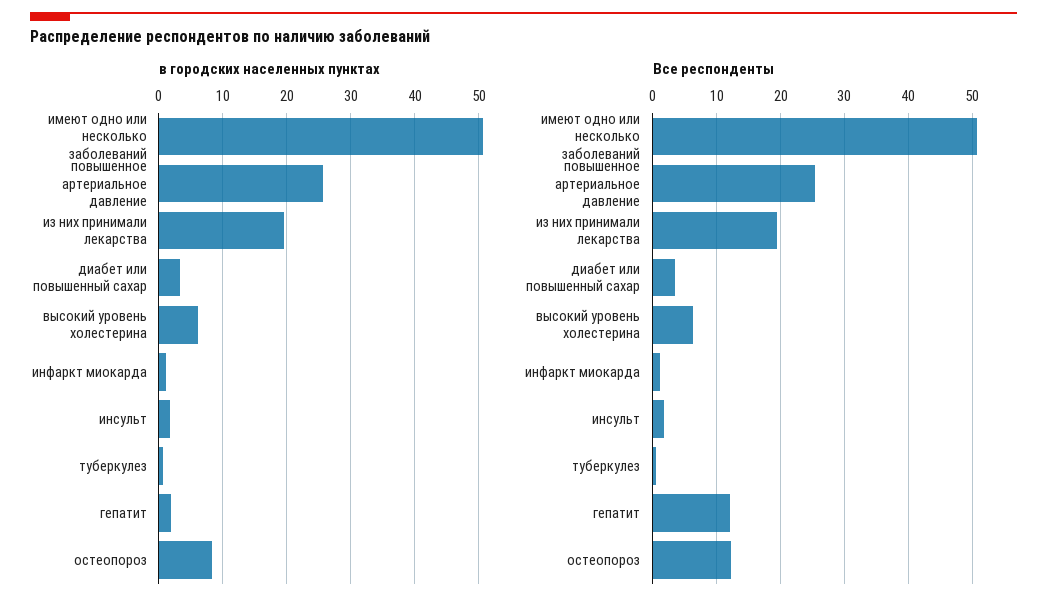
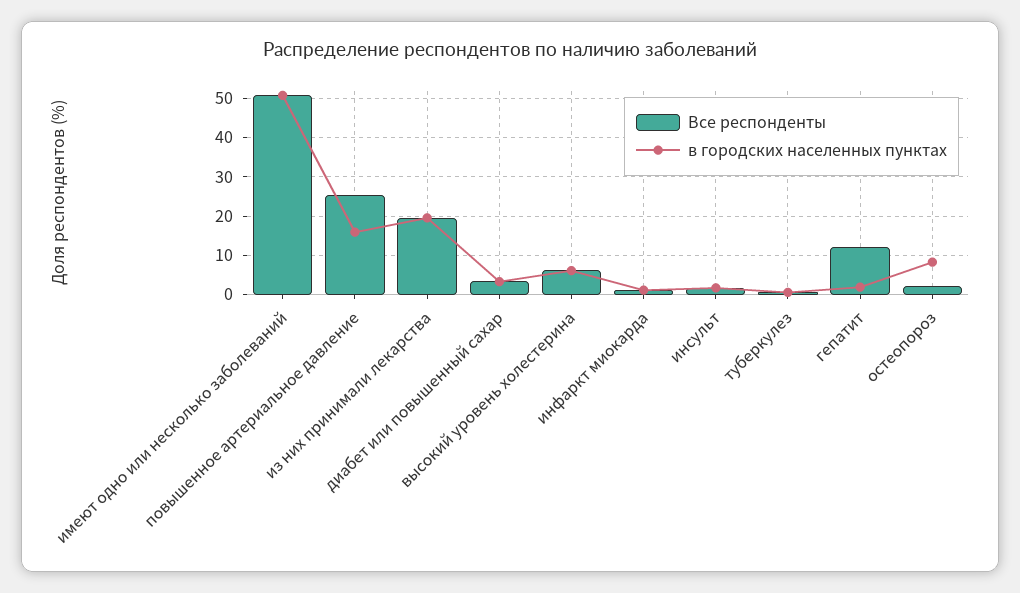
  {
    "в городских населенных пунктах": {
      "имеют одно или несколько заболеваний": 51,
-     "повышенное артериальное давление": 26,
+     "повышенное артериальное давление": 16,
      "из них принимали лекарства": 20,
      "диабет или повышенный сахар": 3,
      "высокий уровень холестерина": 6,
      "инфаркт миокарда": 1,
      "инсульт": 2,
      "туберкулез": 1,
      "гепатит": 2,
      "остеопороз": 8
    },
    "Все респонденты": {
      "имеют одно или несколько заболеваний": 51,
      "повышенное артериальное давление": 25,
      "из них принимали лекарства": 19,
      "диабет или повышенный сахар": 4,
      "высокий уровень холестерина": 6,
      "инфаркт миокарда": 1,
      "инсульт": 2,
      "туберкулез": 1,
      "гепатит": 12,
-     "остеопороз": 12
+     "остеопороз": 2
    }
  }

